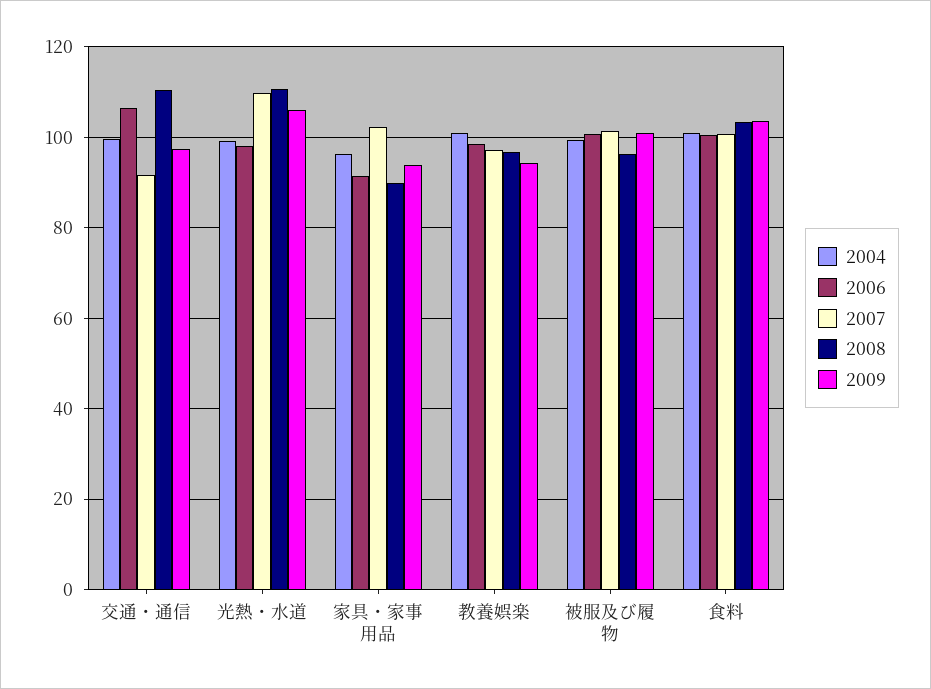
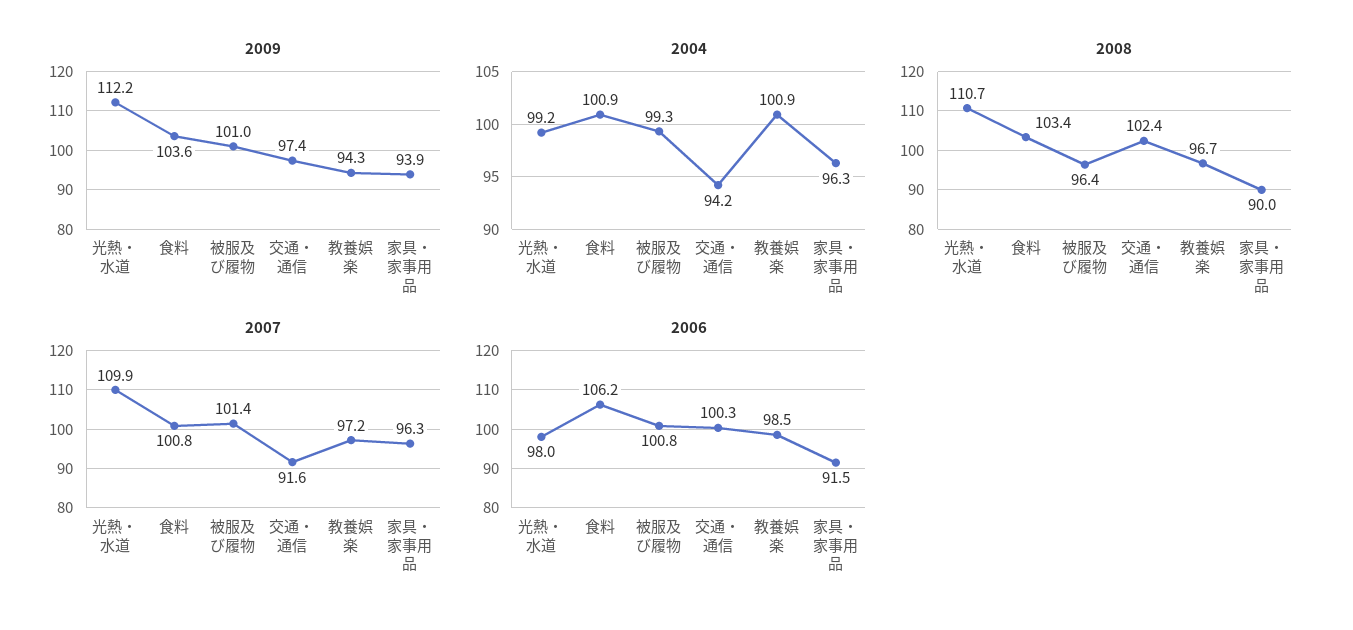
  {
    "2004": {
-     "交通・通信": 100,
+     "交通・通信": 94.2,
      "光熱・水道": 99.2,
      "家具・家事用品": 96.3,
      "教養娯楽": 100.9,
      "被服及び履物": 99.3,
      "食料": 100.9
    },
    "2006": {
-     "交通・通信": 106,
+     "交通・通信": 100.3,
      "光熱・水道": 98,
      "家具・家事用品": 91.5,
      "教養娯楽": 98.5,
      "被服及び履物": 100.8,
-     "食料": 100
+     "食料": 106.2
    },
    "2007": {
      "交通・通信": 91.6,
      "光熱・水道": 109.9,
-     "家具・家事用品": 102,
+     "家具・家事用品": 96.3,
      "教養娯楽": 97.2,
      "被服及び履物": 101.4,
      "食料": 100.8
    },
    "2008": {
-     "交通・通信": 110,
+     "交通・通信": 102.4,
      "光熱・水道": 110.7,
      "家具・家事用品": 90,
      "教養娯楽": 96.7,
      "被服及び履物": 96.4,
      "食料": 103.4
    },
    "2009": {
      "交通・通信": 97.4,
-     "光熱・水道": 106,
+     "光熱・水道": 112.2,
      "家具・家事用品": 93.9,
      "教養娯楽": 94.3,
      "被服及び履物": 101,
      "食料": 103.6
    }
  }

